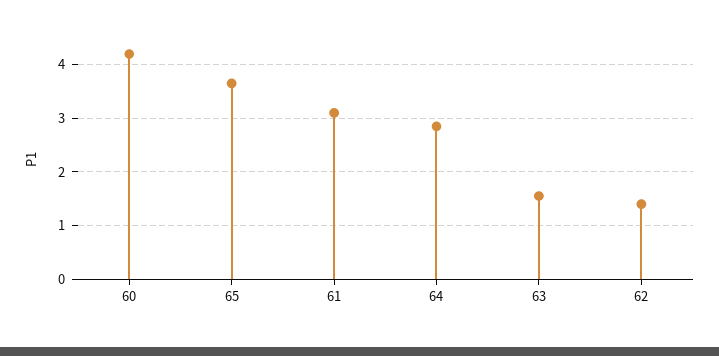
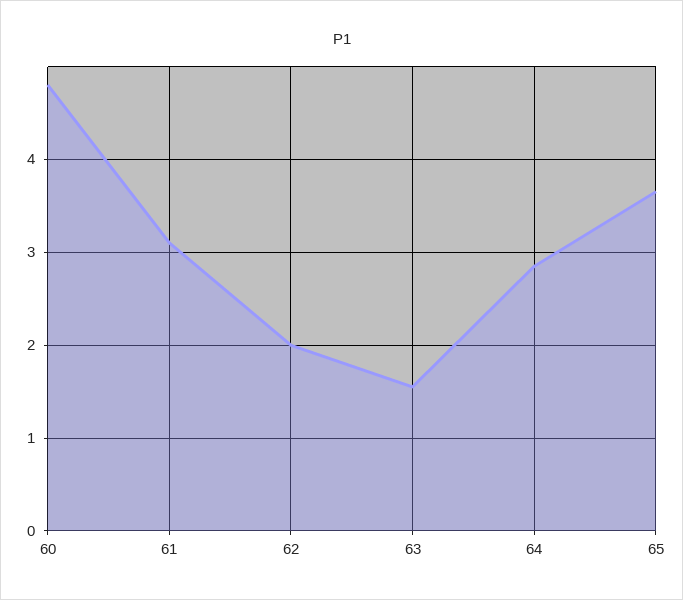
  {
-   "60": 4.2,
+   "60": 4.8,
    "65": 3.7,
    "61": 3.1,
    "64": 2.9,
    "63": 1.6,
-   "62": 1.4
+   "62": 2
  }

